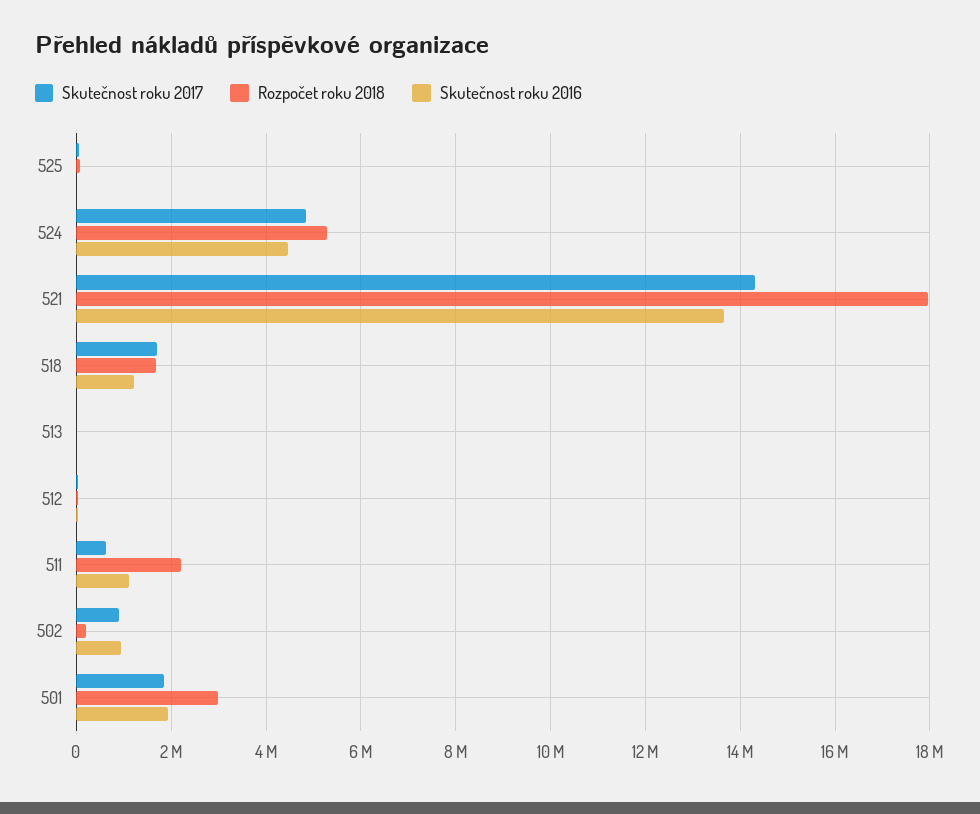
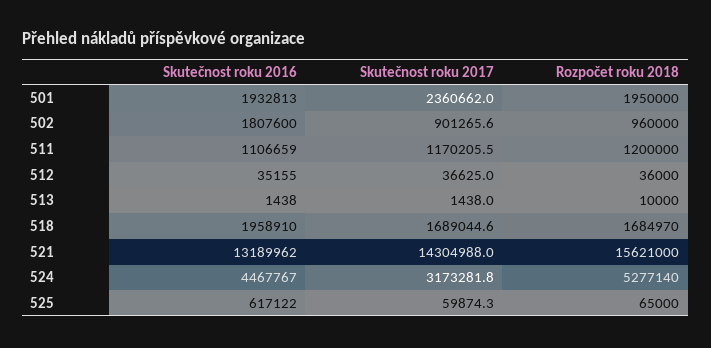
  {
    "Skutečnost roku 2017": {
      "525": 59874.3,
-     "524": 4800000,
+     "524": 3173281.8,
      "521": 14304988,
      "518": 1689044.6,
      "513": 1438,
      "512": 36625,
-     "511": 600000,
+     "511": 1170205.5,
      "502": 901265.6,
-     "501": 1800000
+     "501": 2360662
    },
    "Rozpočet roku 2018": {
      "525": 65000,
      "524": 5277140,
-     "521": 18000000,
+     "521": 15621000,
      "518": 1684970,
      "513": 10000,
      "512": 36000,
-     "511": 2200000,
+     "511": 1200000,
-     "502": 200000,
+     "502": 960000,
-     "501": 3000000
+     "501": 1950000
    },
    "Skutečnost roku 2016": {
-     "525": 0,
+     "525": 617122,
      "524": 4467767,
-     "521": 13600000,
+     "521": 13189962,
-     "518": 1200000,
+     "518": 1958910,
      "513": 1438,
      "512": 35155,
      "511": 1106659,
-     "502": 1000000,
+     "502": 1807600,
      "501": 1932813
    }
  }

